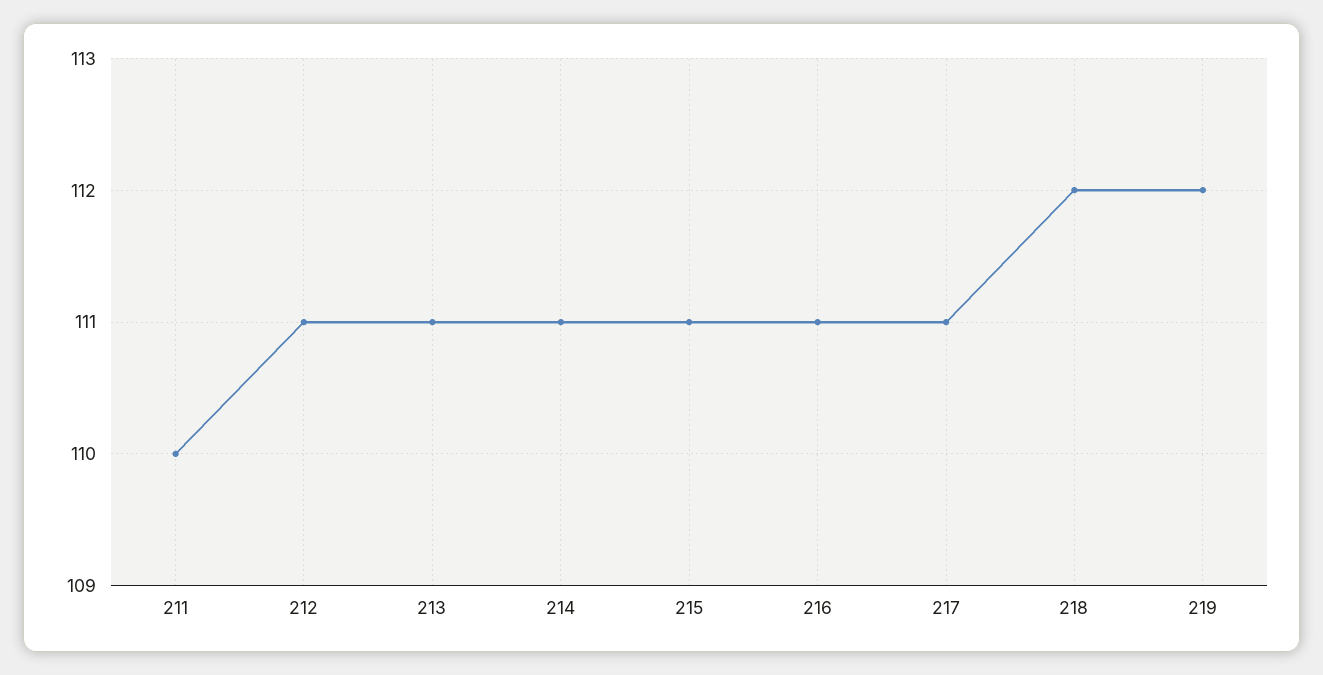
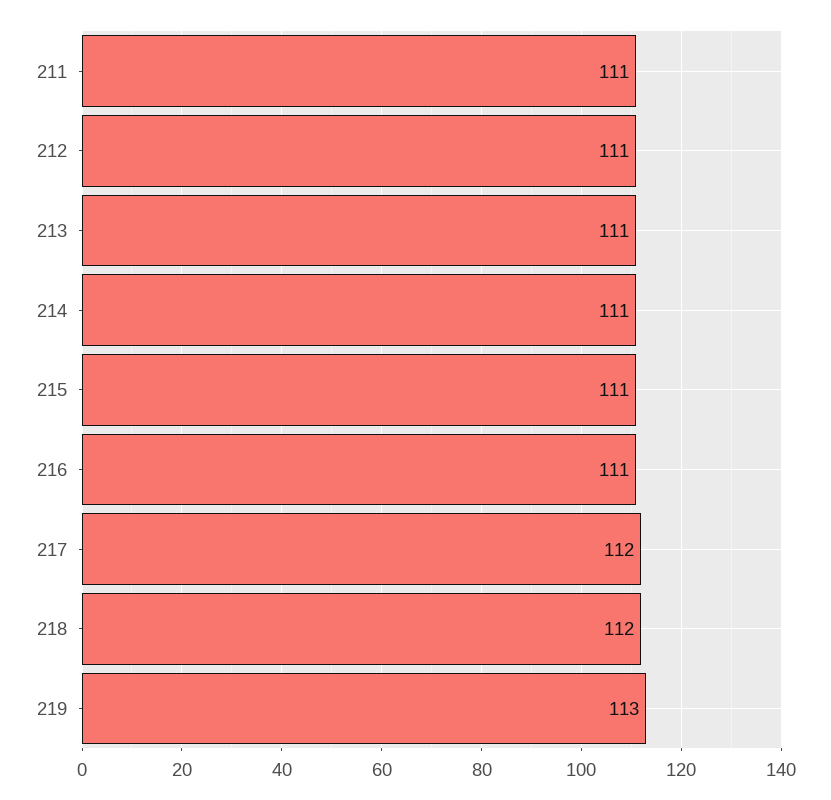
  {
-   "211": 110,
+   "211": 111,
    "212": 111,
    "213": 111,
    "214": 111,
    "215": 111,
    "216": 111,
-   "217": 111,
+   "217": 112,
    "218": 112,
-   "219": 112
+   "219": 113
  }

